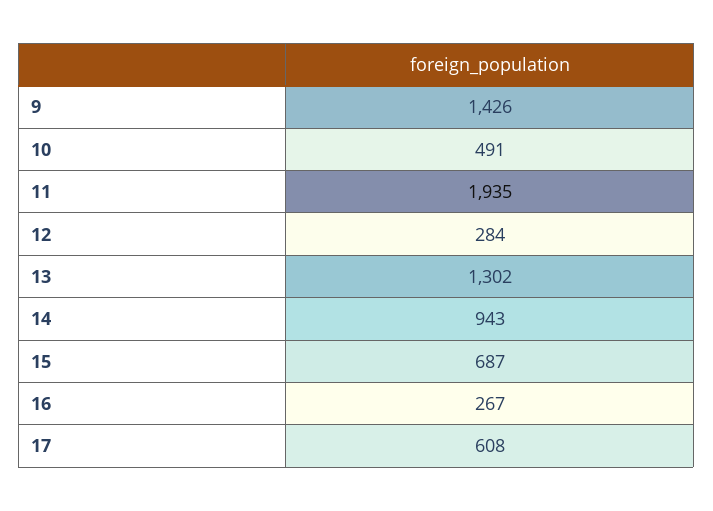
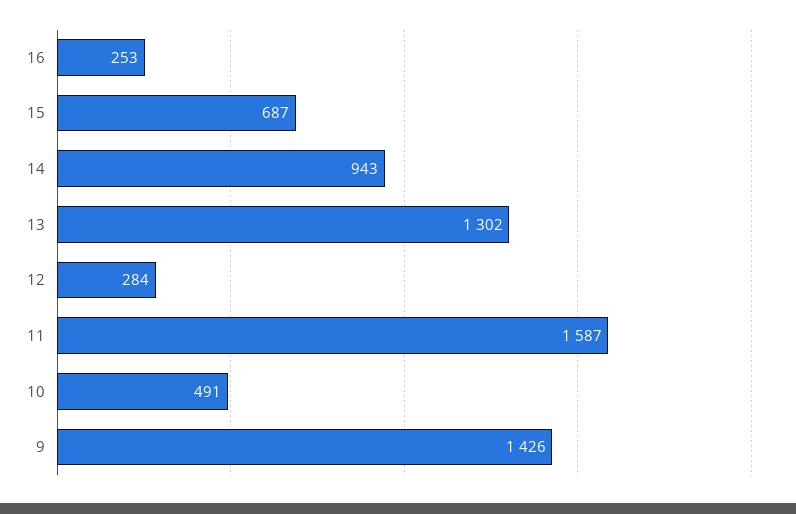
  {
    "9": 1426,
    "10": 491,
-   "11": 1935,
+   "11": 1587,
    "12": 284,
    "13": 1302,
    "14": 943,
    "15": 687,
-   "16": 267,
+   "16": 253
-   "17": 608
  }

